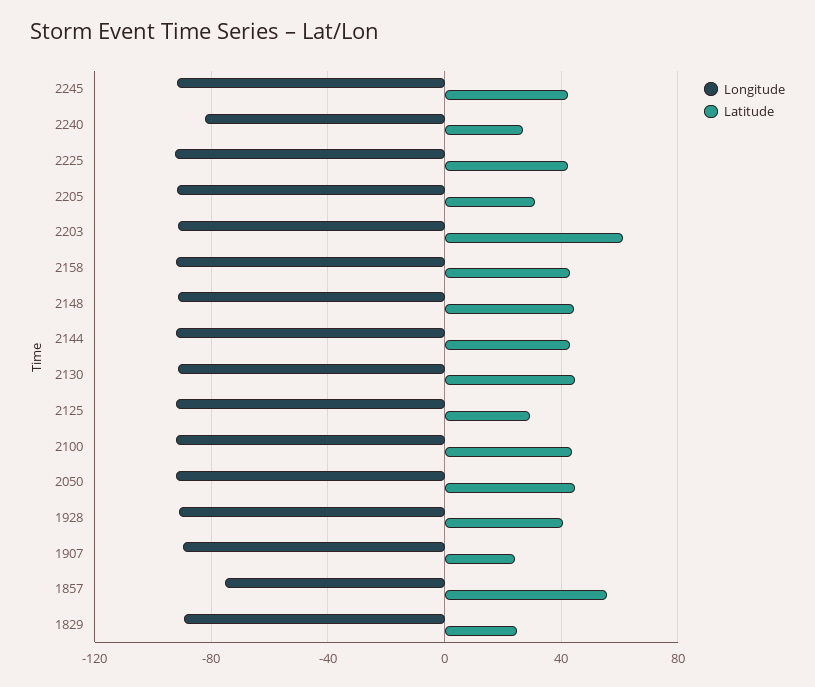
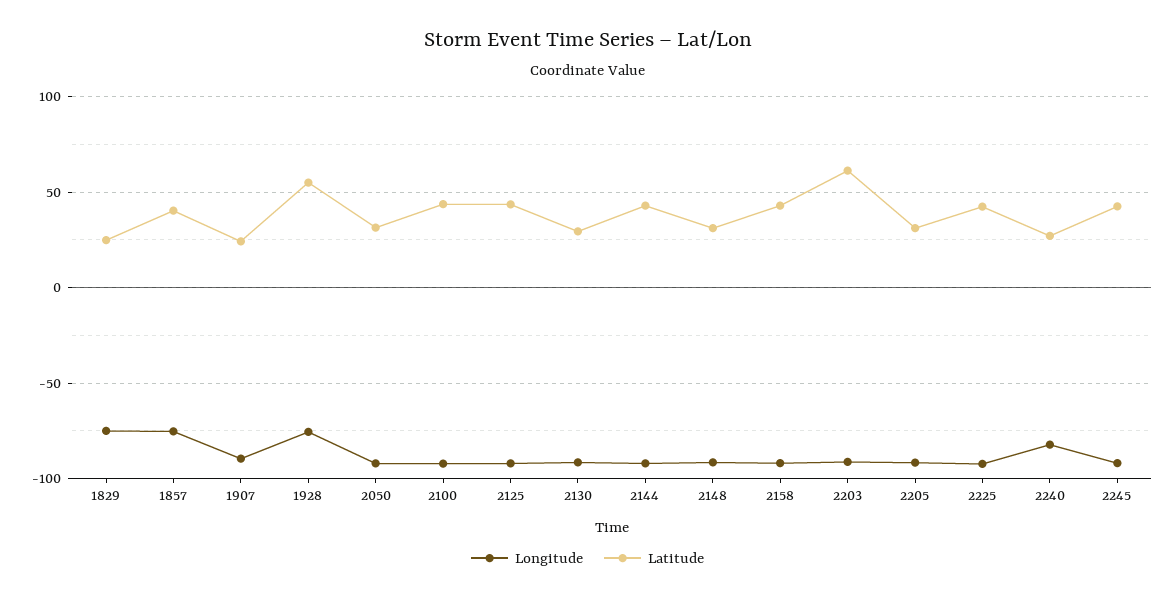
  {
    "Longitude": {
      "2245": -90,
      "2240": -80,
      "2225": -90,
      "2205": -90,
      "2203": -90,
      "2158": -90,
      "2148": -90,
      "2144": -90,
      "2130": -90,
      "2125": -90,
      "2100": -90,
      "2050": -90,
-     "1928": -90,
+     "1928": -75,
      "1907": -90,
      "1857": -75,
-     "1829": -90
+     "1829": -75
    },
    "Latitude": {
      "2245": 40,
      "2240": 25,
      "2225": 40,
      "2205": 30,
      "2203": 60,
      "2158": 45,
-     "2148": 45,
+     "2148": 30,
      "2144": 45,
-     "2130": 45,
+     "2130": 30,
-     "2125": 30,
+     "2125": 45,
      "2100": 45,
-     "2050": 45,
+     "2050": 30,
-     "1928": 40,
+     "1928": 55,
      "1907": 25,
-     "1857": 55,
+     "1857": 40,
      "1829": 25
    }
  }

